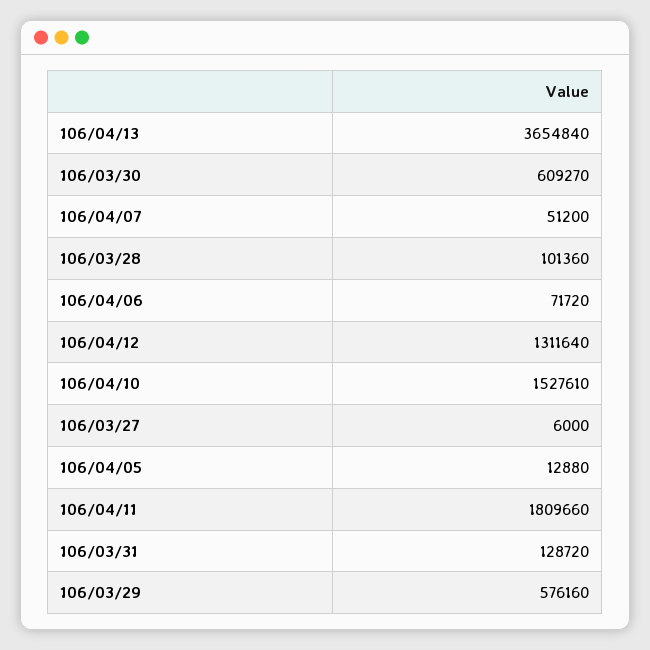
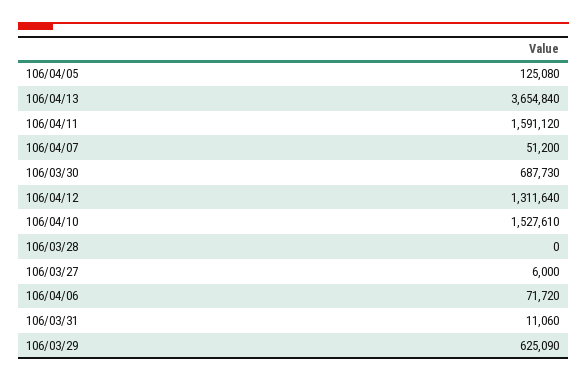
  {
    "106/04/13": 3654840,
-   "106/03/30": 609270,
+   "106/03/30": 687730,
    "106/04/07": 51200,
-   "106/03/28": 101360,
+   "106/03/28": 0,
    "106/04/06": 71720,
    "106/04/12": 1311640,
    "106/04/10": 1527610,
    "106/03/27": 6000,
-   "106/04/05": 12880,
+   "106/04/05": 125080,
-   "106/04/11": 1809660,
+   "106/04/11": 1591120,
-   "106/03/31": 128720,
+   "106/03/31": 11060,
-   "106/03/29": 576160
+   "106/03/29": 625090
  }

